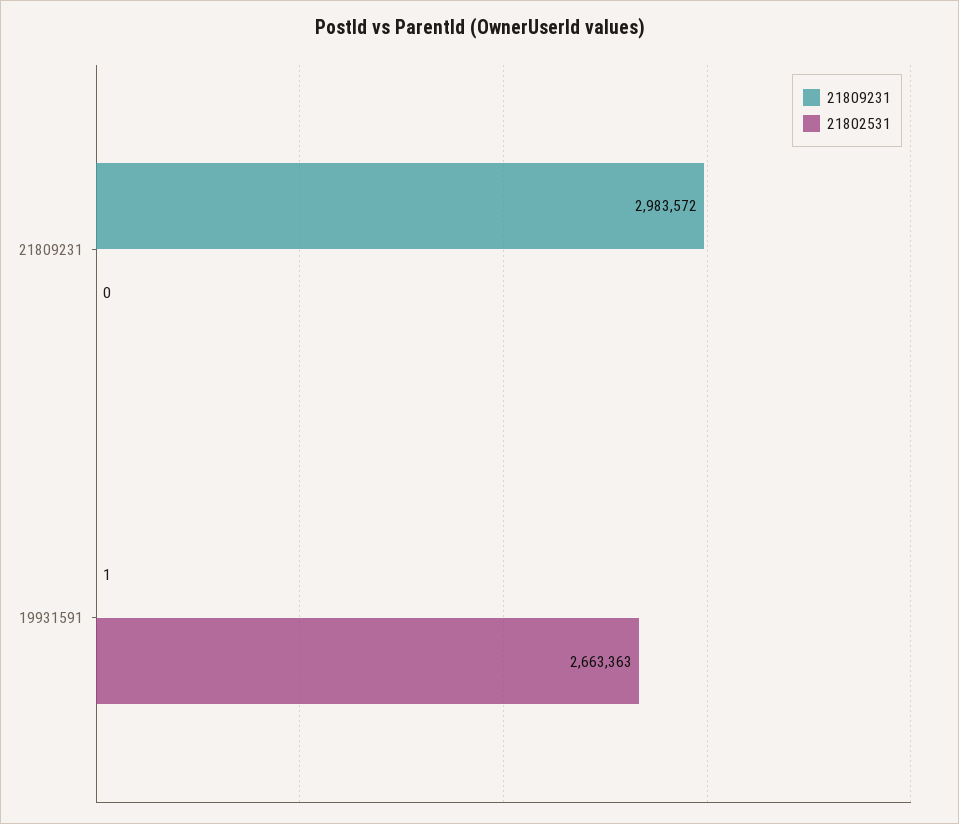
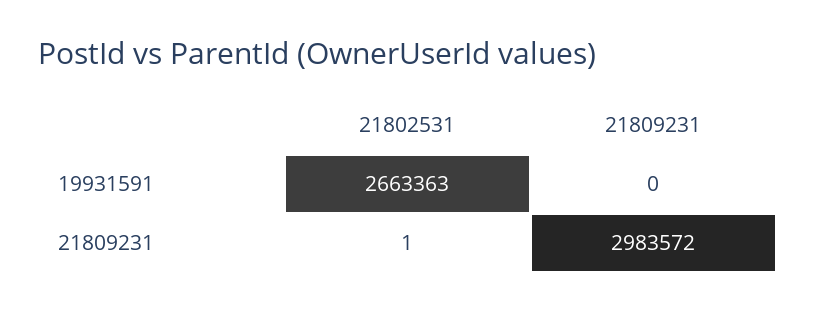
  {
    "21809231": {
      "21809231": 2983572,
-     "19931591": 1
+     "19931591": 0
    },
    "21802531": {
-     "21809231": 0,
+     "21809231": 1,
      "19931591": 2663363
    }
  }

